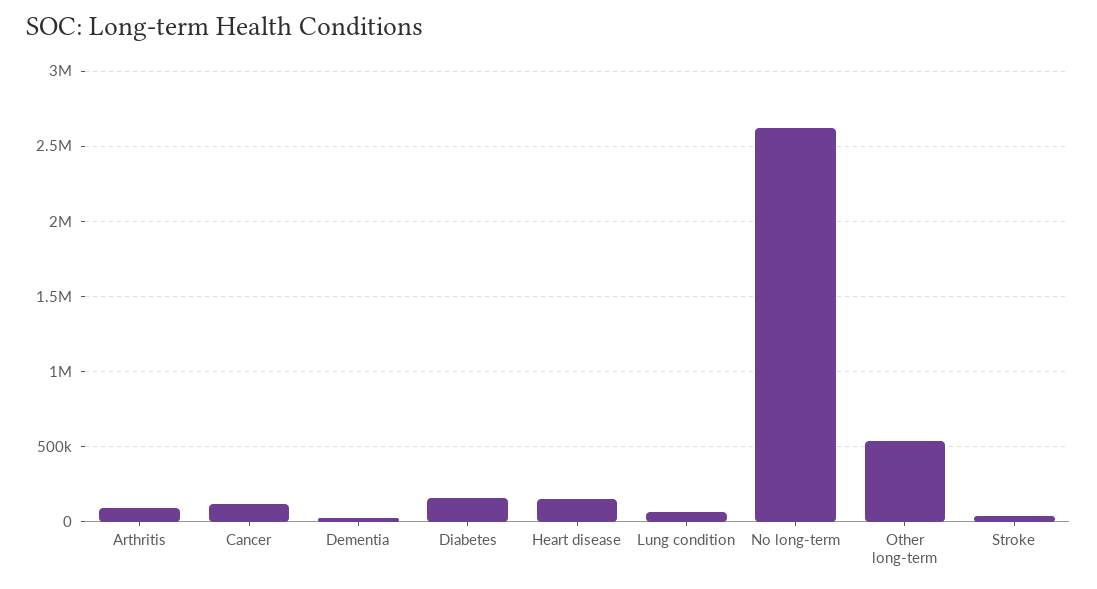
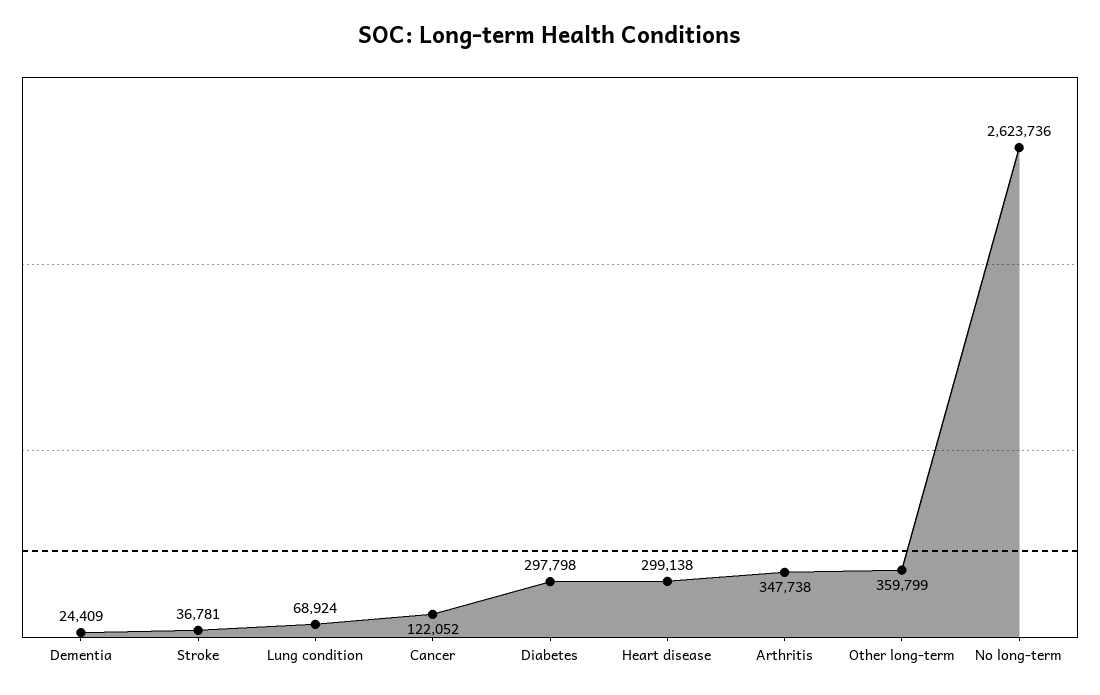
  {
-   "Arthritis": 100000,
+   "Arthritis": 347738,
    "Cancer": 122052,
    "Dementia": 24409,
-   "Diabetes": 150000,
+   "Diabetes": 297798,
-   "Heart disease": 150000,
+   "Heart disease": 299138,
    "Lung condition": 68924,
    "No long-term": 2623736,
-   "Other long-term": 550000,
+   "Other long-term": 359799,
    "Stroke": 36781
  }

